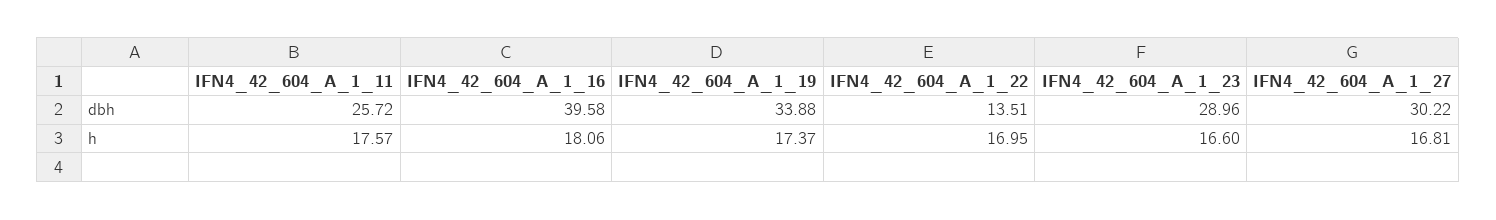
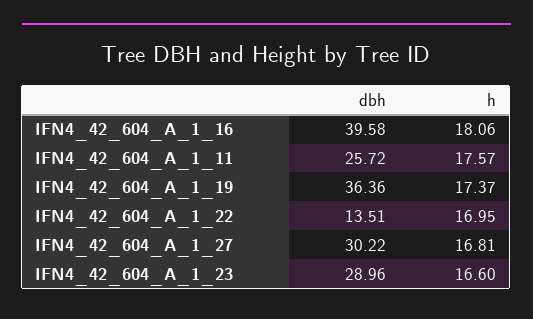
  {
    "IFN4_42_604_A_1_11": {
      "dbh": 25.72,
      "h": 17.57
    },
    "IFN4_42_604_A_1_16": {
      "dbh": 39.58,
      "h": 18.06
    },
    "IFN4_42_604_A_1_19": {
-     "dbh": 33.88,
+     "dbh": 36.36,
      "h": 17.37
    },
    "IFN4_42_604_A_1_22": {
      "dbh": 13.51,
      "h": 16.95
    },
    "IFN4_42_604_A_1_23": {
      "dbh": 28.96,
      "h": 16.6
    },
    "IFN4_42_604_A_1_27": {
      "dbh": 30.22,
      "h": 16.81
    }
  }

